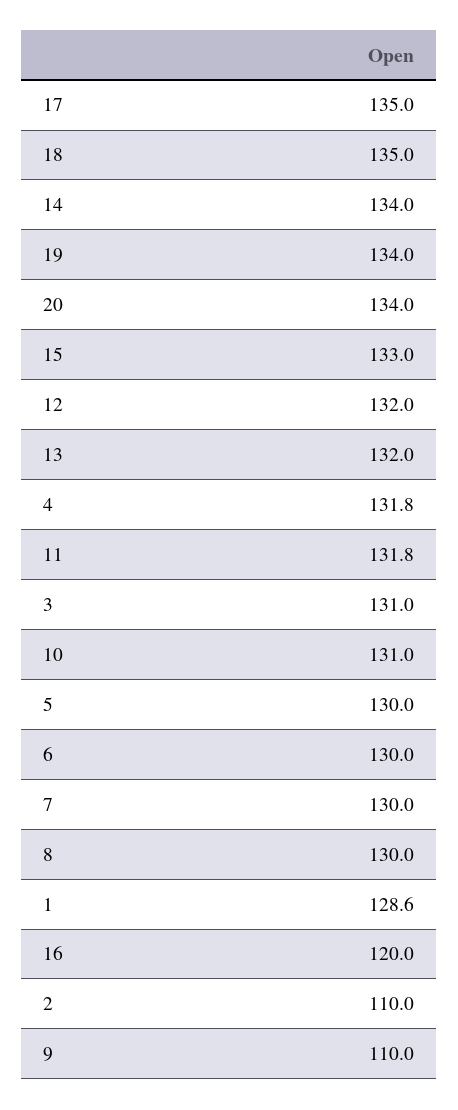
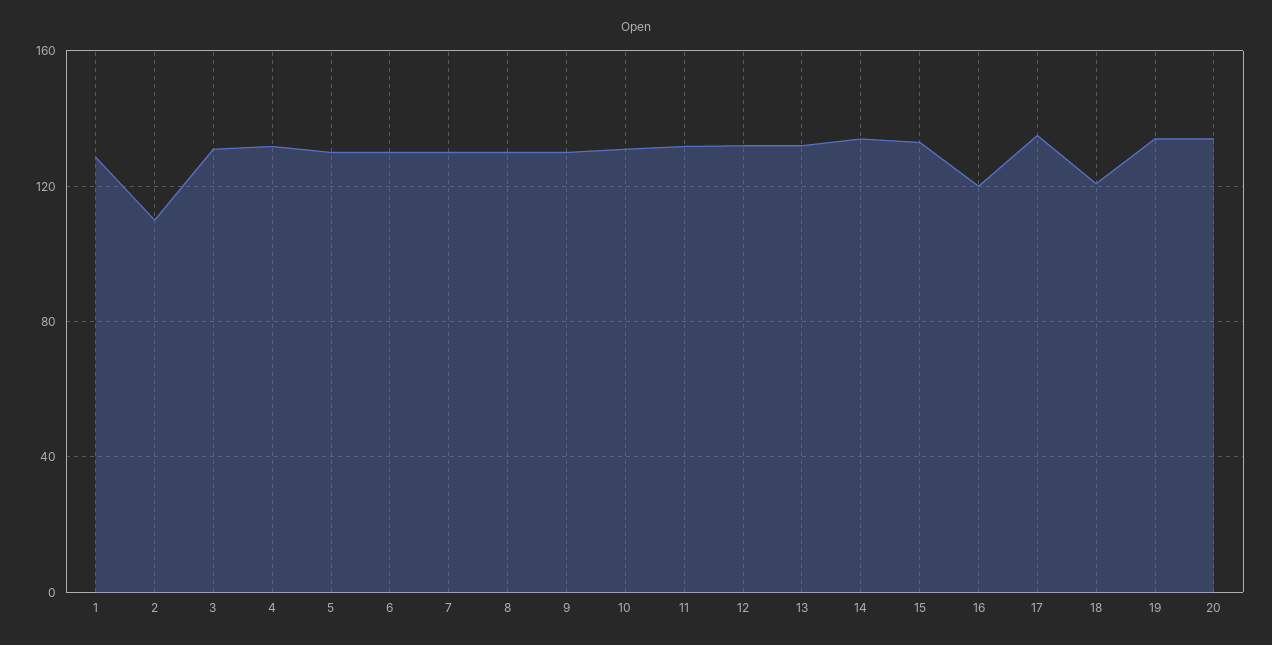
  {
    "17": 135,
-   "18": 135,
+   "18": 120,
    "14": 134,
    "19": 134,
    "20": 134,
    "15": 133,
    "12": 132,
    "13": 132,
    "4": 131.8,
    "11": 131.8,
    "3": 131,
    "10": 131,
    "5": 130,
    "6": 130,
    "7": 130,
    "8": 130,
    "1": 128.6,
    "16": 120,
    "2": 110,
-   "9": 110
+   "9": 130
  }

